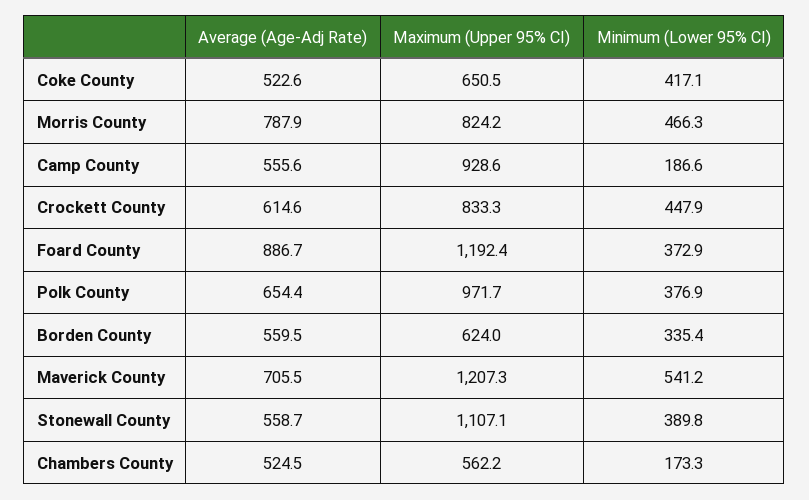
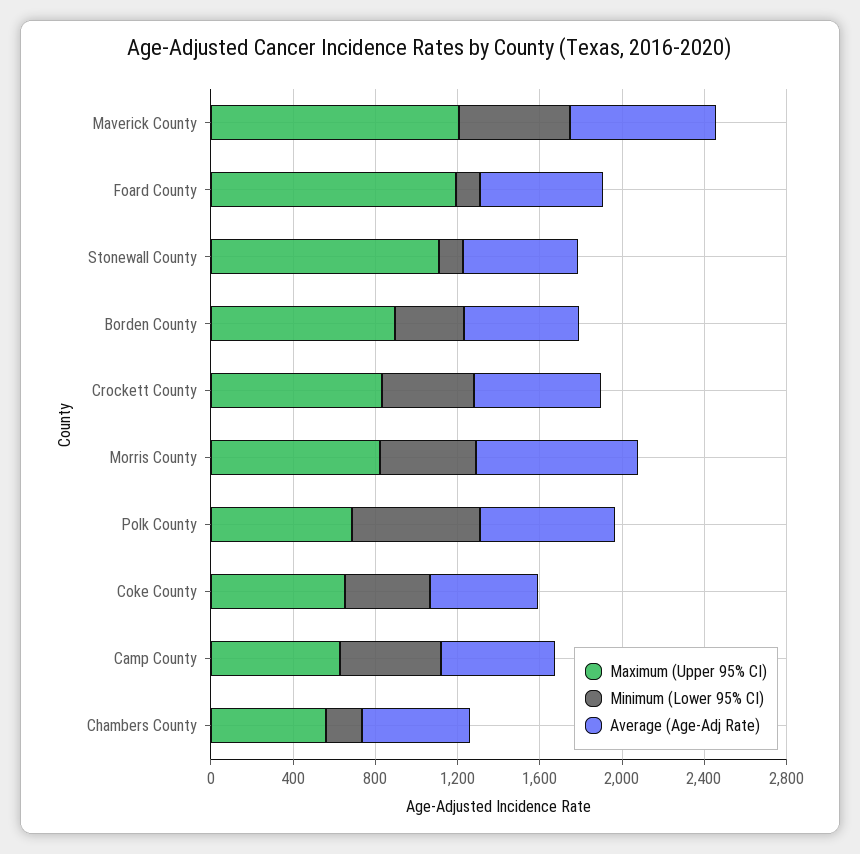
  {
    "Average (Age-Adj Rate)": {
      "Coke County": 522.6,
      "Morris County": 787.9,
      "Camp County": 555.6,
      "Crockett County": 614.6,
-     "Foard County": 886.7,
+     "Foard County": 600,
      "Polk County": 654.4,
      "Borden County": 559.5,
      "Maverick County": 705.5,
      "Stonewall County": 558.7,
      "Chambers County": 524.5
    },
    "Maximum (Upper 95% CI)": {
      "Coke County": 650.5,
      "Morris County": 824.2,
-     "Camp County": 928.6,
+     "Camp County": 600,
      "Crockett County": 833.3,
      "Foard County": 1192.4,
-     "Polk County": 971.7,
+     "Polk County": 700,
-     "Borden County": 624,
+     "Borden County": 900,
      "Maverick County": 1207.3,
      "Stonewall County": 1107.1,
      "Chambers County": 562.2
    },
    "Minimum (Lower 95% CI)": {
      "Coke County": 417.1,
      "Morris County": 466.3,
-     "Camp County": 186.6,
+     "Camp County": 500,
      "Crockett County": 447.9,
-     "Foard County": 372.9,
+     "Foard County": 100,
-     "Polk County": 376.9,
+     "Polk County": 600,
      "Borden County": 335.4,
      "Maverick County": 541.2,
-     "Stonewall County": 389.8,
+     "Stonewall County": 100,
      "Chambers County": 173.3
    }
  }

